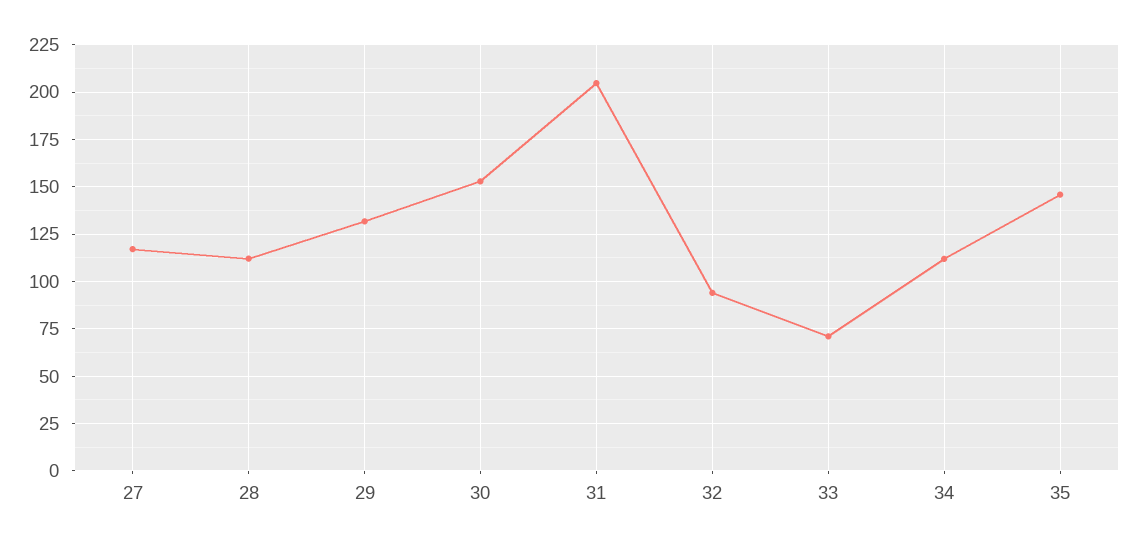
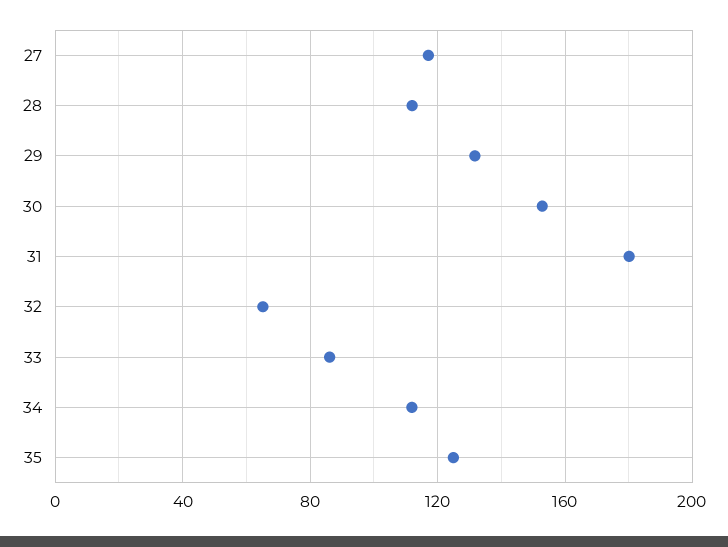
  {
    "27": 115,
    "28": 110,
    "29": 130,
    "30": 155,
-   "31": 205,
+   "31": 180,
-   "32": 95,
+   "32": 65,
-   "33": 70,
+   "33": 85,
    "34": 110,
-   "35": 145
+   "35": 125
  }

